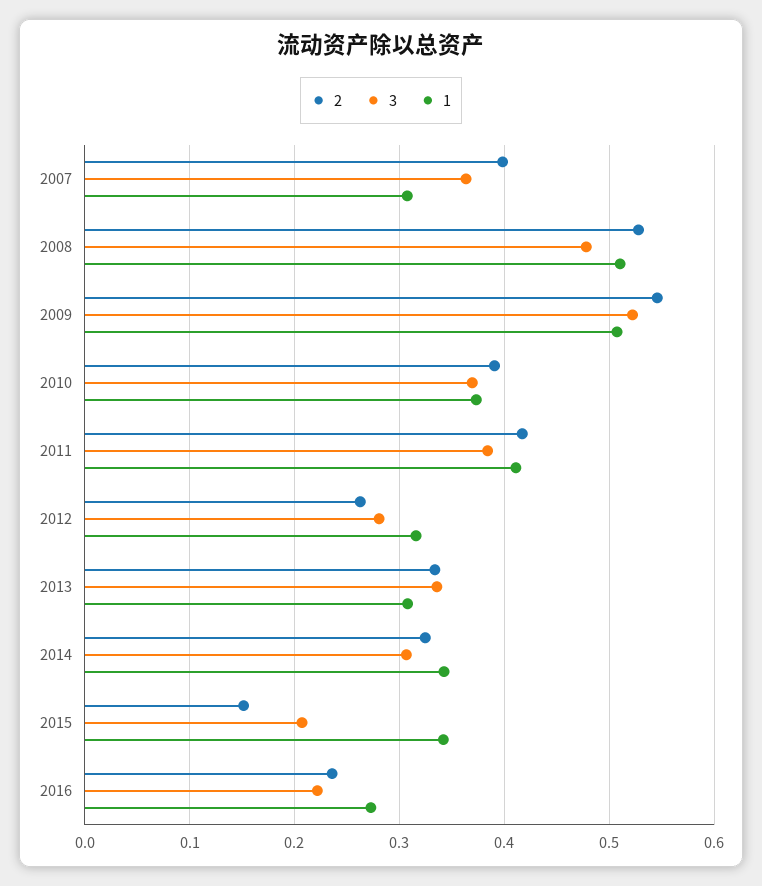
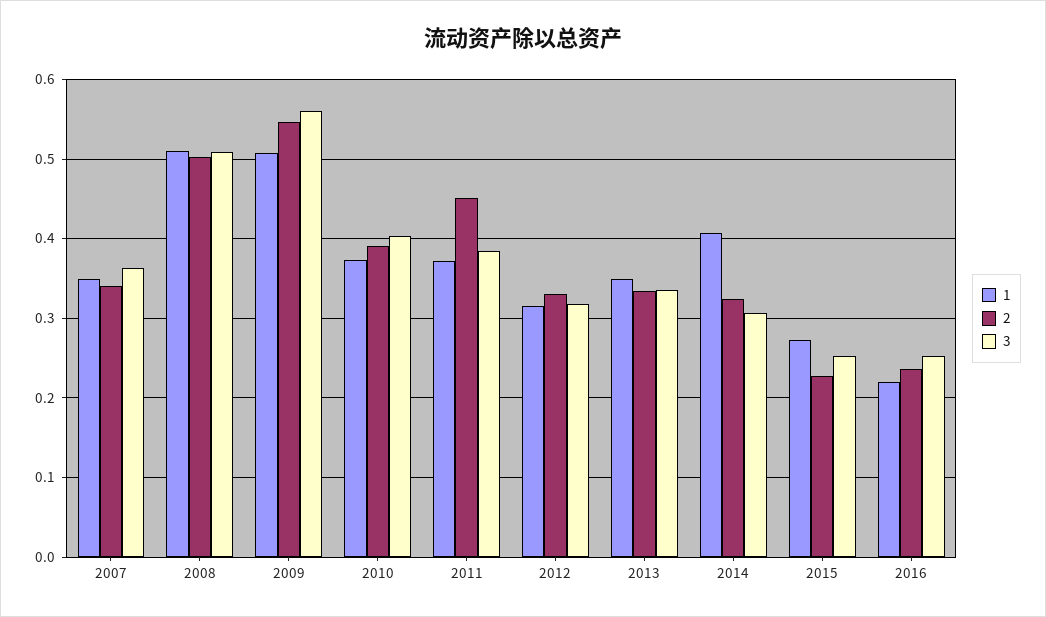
  {
    "2": {
-     "2007": 0.4,
+     "2007": 0.34,
-     "2008": 0.53,
+     "2008": 0.5,
      "2009": 0.55,
      "2010": 0.39,
-     "2011": 0.42,
+     "2011": 0.45,
-     "2012": 0.26,
+     "2012": 0.33,
      "2013": 0.33,
      "2014": 0.32,
-     "2015": 0.15,
+     "2015": 0.23,
      "2016": 0.24
    },
    "3": {
      "2007": 0.36,
-     "2008": 0.48,
+     "2008": 0.51,
-     "2009": 0.52,
+     "2009": 0.56,
-     "2010": 0.37,
+     "2010": 0.4,
      "2011": 0.38,
-     "2012": 0.28,
+     "2012": 0.32,
      "2013": 0.34,
      "2014": 0.31,
-     "2015": 0.21,
+     "2015": 0.25,
-     "2016": 0.22
+     "2016": 0.25
    },
    "1": {
-     "2007": 0.31,
+     "2007": 0.35,
      "2008": 0.51,
      "2009": 0.51,
      "2010": 0.37,
-     "2011": 0.41,
+     "2011": 0.37,
      "2012": 0.32,
-     "2013": 0.31,
+     "2013": 0.35,
-     "2014": 0.34,
+     "2014": 0.41,
-     "2015": 0.34,
+     "2015": 0.27,
-     "2016": 0.27
+     "2016": 0.22
    }
  }

